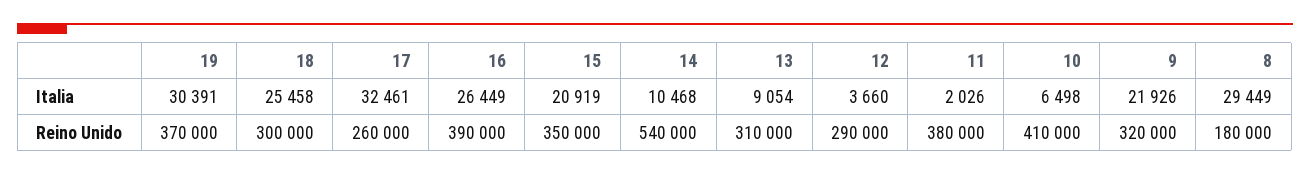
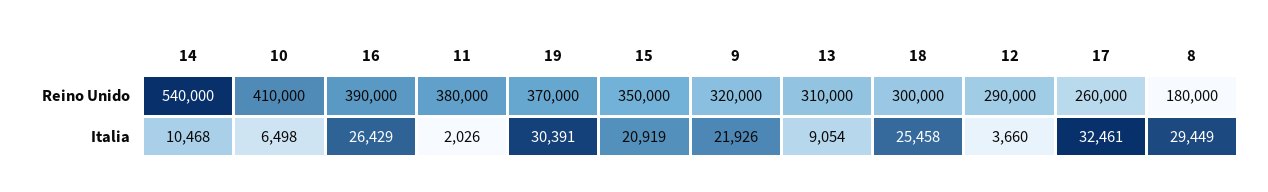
  {
    "19": {
      "Italia": 30391,
      "Reino Unido": 370000
    },
    "18": {
      "Italia": 25458,
      "Reino Unido": 300000
    },
    "17": {
      "Italia": 32461,
      "Reino Unido": 260000
    },
    "16": {
-     "Italia": 26449,
+     "Italia": 26429,
      "Reino Unido": 390000
    },
    "15": {
      "Italia": 20919,
      "Reino Unido": 350000
    },
    "14": {
      "Italia": 10468,
      "Reino Unido": 540000
    },
    "13": {
      "Italia": 9054,
      "Reino Unido": 310000
    },
    "12": {
      "Italia": 3660,
      "Reino Unido": 290000
    },
    "11": {
      "Italia": 2026,
      "Reino Unido": 380000
    },
    "10": {
      "Italia": 6498,
      "Reino Unido": 410000
    },
    "9": {
      "Italia": 21926,
      "Reino Unido": 320000
    },
    "8": {
      "Italia": 29449,
      "Reino Unido": 180000
    }
  }

